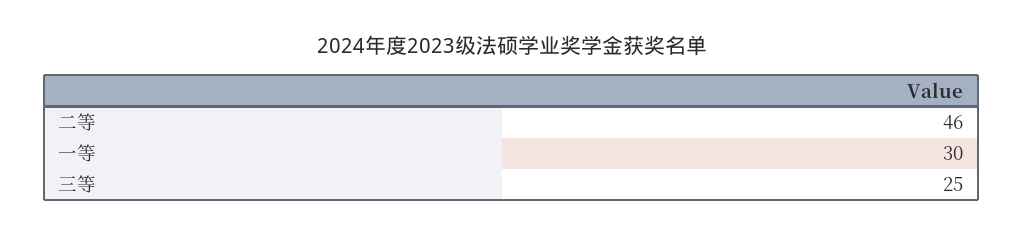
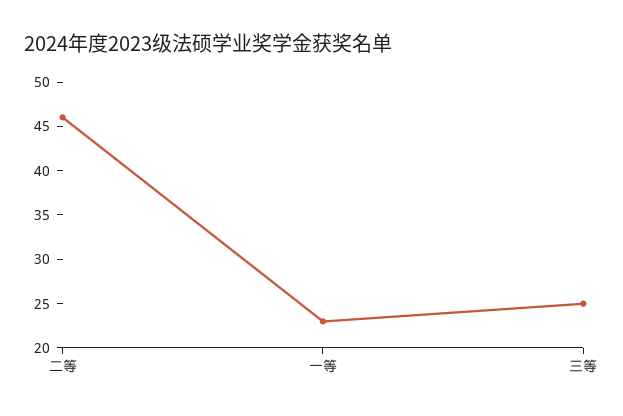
  {
    "二等": 46,
-   "一等": 30,
+   "一等": 23,
    "三等": 25
  }

